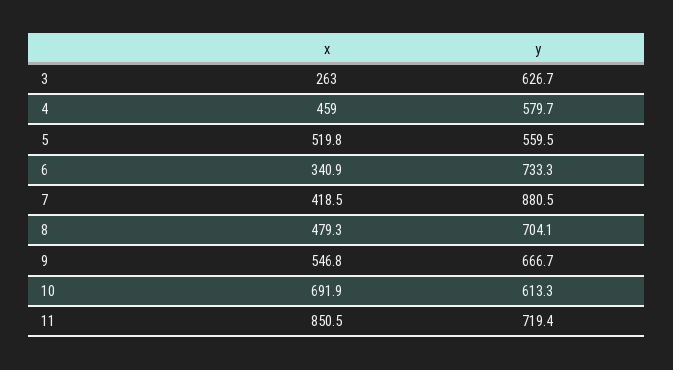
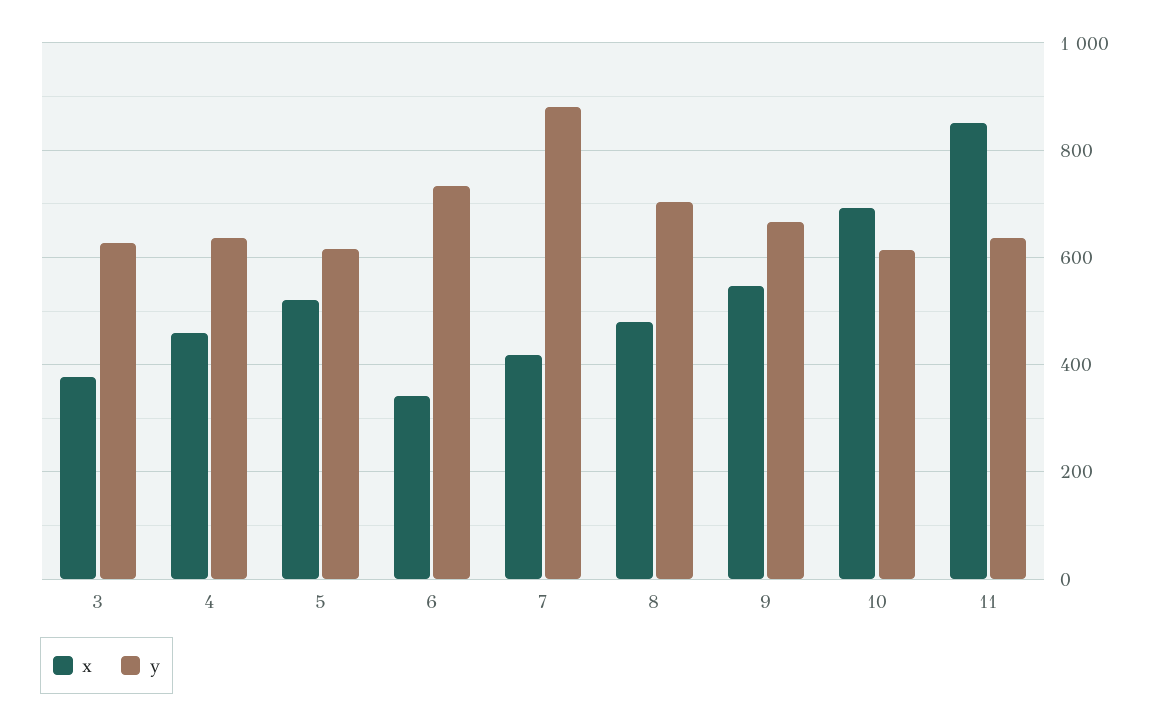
  {
    "x": {
-     "3": 263,
+     "3": 380,
      "4": 459,
      "5": 519.8,
      "6": 340.9,
      "7": 418.5,
      "8": 479.3,
      "9": 546.8,
      "10": 691.9,
      "11": 850.5
    },
    "y": {
      "3": 626.7,
-     "4": 579.7,
+     "4": 640,
-     "5": 559.5,
+     "5": 620,
      "6": 733.3,
      "7": 880.5,
      "8": 704.1,
      "9": 666.7,
      "10": 613.3,
-     "11": 719.4
+     "11": 640
    }
  }

